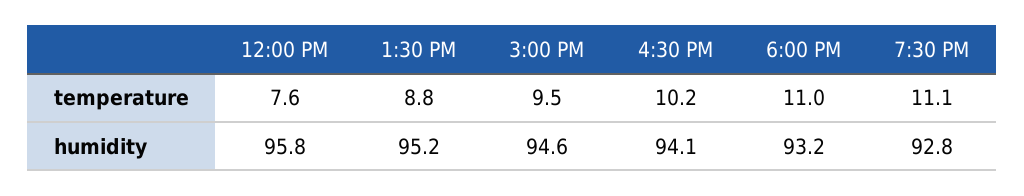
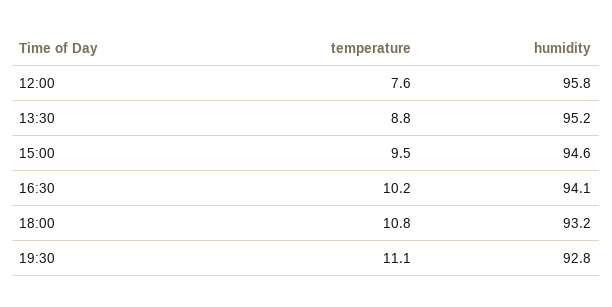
  {
    "12:00 PM": {
      "temperature": 7.6,
      "humidity": 95.8
    },
    "1:30 PM": {
      "temperature": 8.8,
      "humidity": 95.2
    },
    "3:00 PM": {
      "temperature": 9.5,
      "humidity": 94.6
    },
    "4:30 PM": {
      "temperature": 10.2,
      "humidity": 94.1
    },
    "6:00 PM": {
-     "temperature": 11,
+     "temperature": 10.8,
      "humidity": 93.2
    },
    "7:30 PM": {
      "temperature": 11.1,
      "humidity": 92.8
    }
  }

